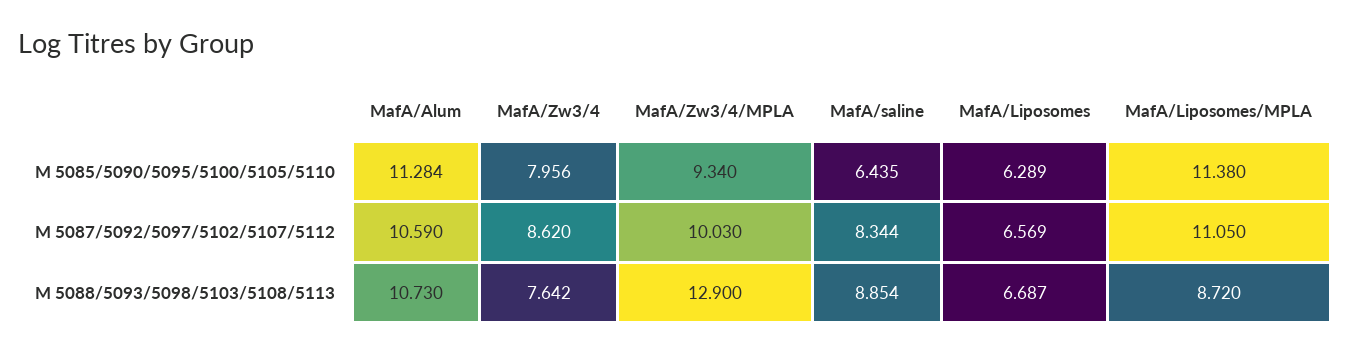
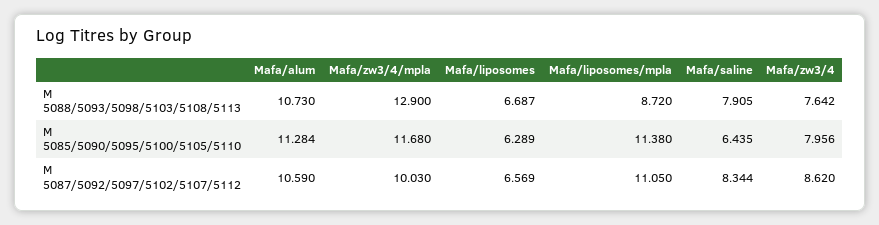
  {
    "MafA/Alum": {
      "M 5085/5090/5095/5100/5105/5110": 11.284,
      "M 5087/5092/5097/5102/5107/5112": 10.59,
      "M 5088/5093/5098/5103/5108/5113": 10.73
    },
    "MafA/Zw3/4": {
      "M 5085/5090/5095/5100/5105/5110": 7.956,
      "M 5087/5092/5097/5102/5107/5112": 8.62,
      "M 5088/5093/5098/5103/5108/5113": 7.642
    },
    "MafA/Zw3/4/MPLA": {
-     "M 5085/5090/5095/5100/5105/5110": 9.34,
+     "M 5085/5090/5095/5100/5105/5110": 11.68,
      "M 5087/5092/5097/5102/5107/5112": 10.03,
      "M 5088/5093/5098/5103/5108/5113": 12.9
    },
    "MafA/saline": {
      "M 5085/5090/5095/5100/5105/5110": 6.435,
      "M 5087/5092/5097/5102/5107/5112": 8.344,
-     "M 5088/5093/5098/5103/5108/5113": 8.854
+     "M 5088/5093/5098/5103/5108/5113": 7.905
    },
    "MafA/Liposomes": {
      "M 5085/5090/5095/5100/5105/5110": 6.289,
      "M 5087/5092/5097/5102/5107/5112": 6.569,
      "M 5088/5093/5098/5103/5108/5113": 6.687
    },
    "MafA/Liposomes/MPLA": {
      "M 5085/5090/5095/5100/5105/5110": 11.38,
      "M 5087/5092/5097/5102/5107/5112": 11.05,
      "M 5088/5093/5098/5103/5108/5113": 8.72
    }
  }

